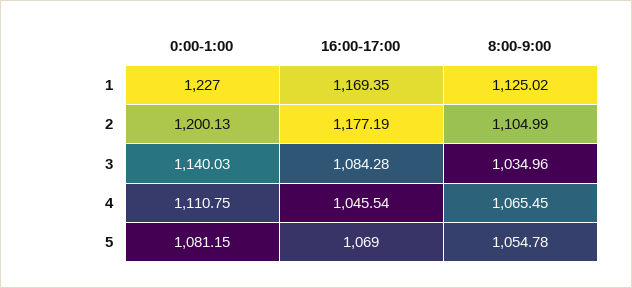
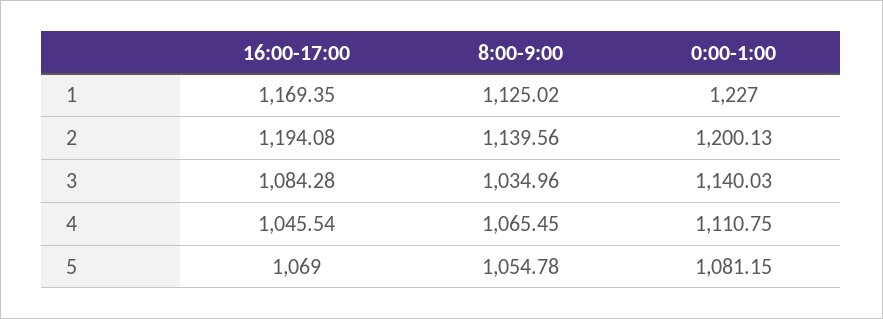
  {
    "0:00-1:00": {
      "1": 1227,
      "2": 1200.13,
      "3": 1140.03,
      "4": 1110.75,
      "5": 1081.15
    },
    "16:00-17:00": {
      "1": 1169.35,
-     "2": 1177.19,
+     "2": 1194.08,
      "3": 1084.28,
      "4": 1045.54,
      "5": 1069
    },
    "8:00-9:00": {
      "1": 1125.02,
-     "2": 1104.99,
+     "2": 1139.56,
      "3": 1034.96,
      "4": 1065.45,
      "5": 1054.78
    }
  }

